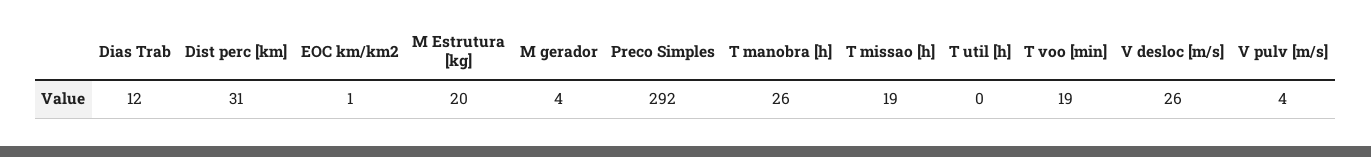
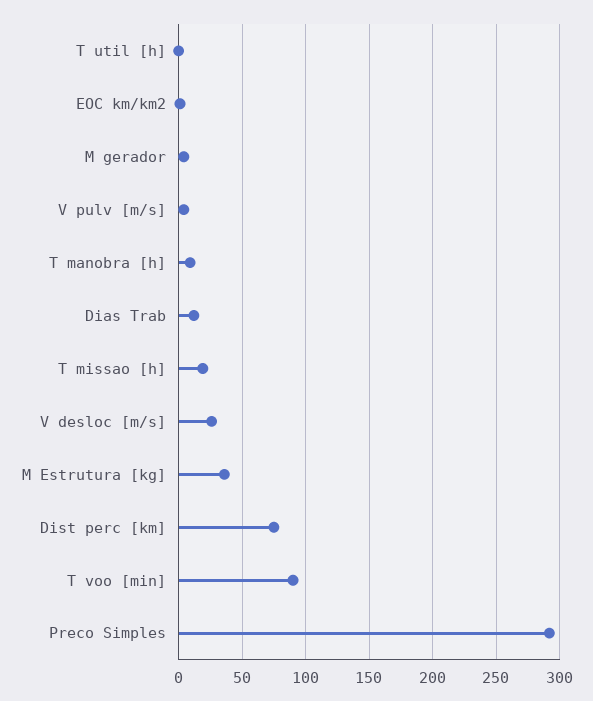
  {
    "Dias Trab": 12,
-   "Dist perc [km]": 31,
+   "Dist perc [km]": 75,
    "EOC km/km2": 1,
-   "M Estrutura [kg]": 20,
+   "M Estrutura [kg]": 35,
    "M gerador": 4,
    "Preco Simples": 292,
-   "T manobra [h]": 26,
+   "T manobra [h]": 10,
    "T missao [h]": 19,
    "T util [h]": 0,
-   "T voo [min]": 19,
+   "T voo [min]": 90,
    "V desloc [m/s]": 26,
    "V pulv [m/s]": 4
  }

